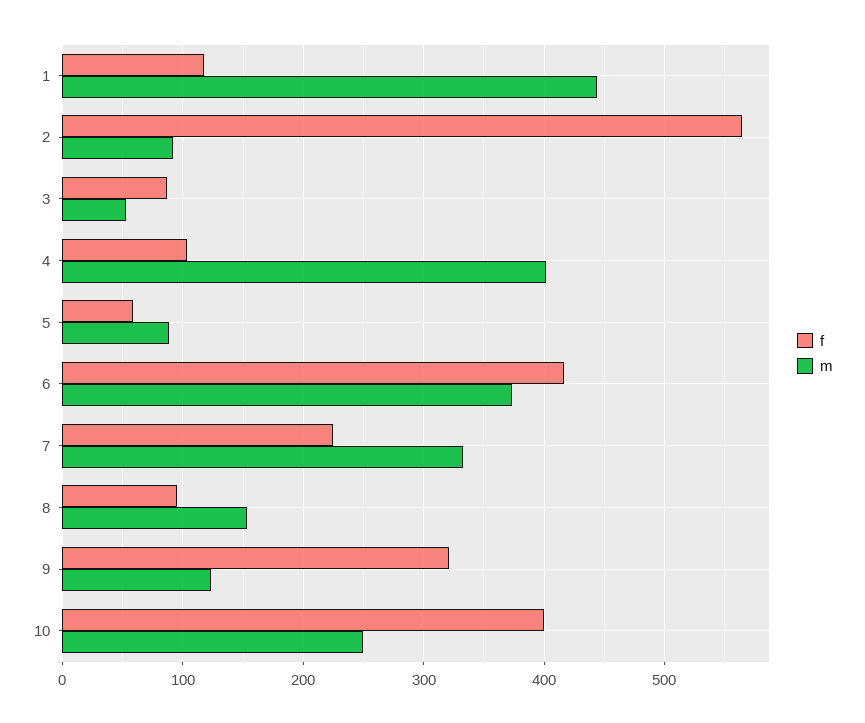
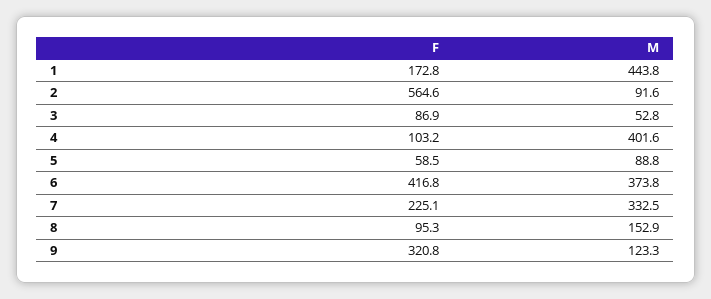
  {
    "f": {
-     "1": 120,
+     "1": 172.8,
      "2": 564.6,
      "3": 86.9,
      "4": 103.2,
      "5": 58.5,
      "6": 416.8,
      "7": 225.1,
      "8": 95.3,
-     "9": 320.8,
+     "9": 320.8
-     "10": 400
    },
    "m": {
      "1": 443.8,
      "2": 91.6,
      "3": 52.8,
      "4": 401.6,
      "5": 88.8,
      "6": 373.8,
      "7": 332.5,
      "8": 152.9,
-     "9": 123.3,
+     "9": 123.3
-     "10": 250
    }
  }

